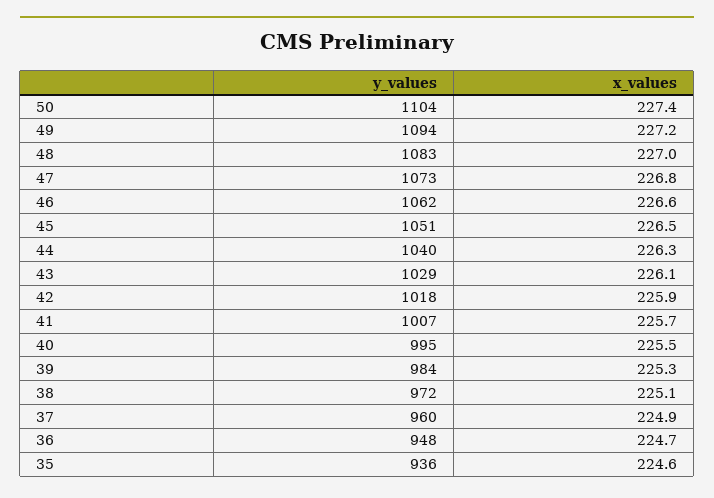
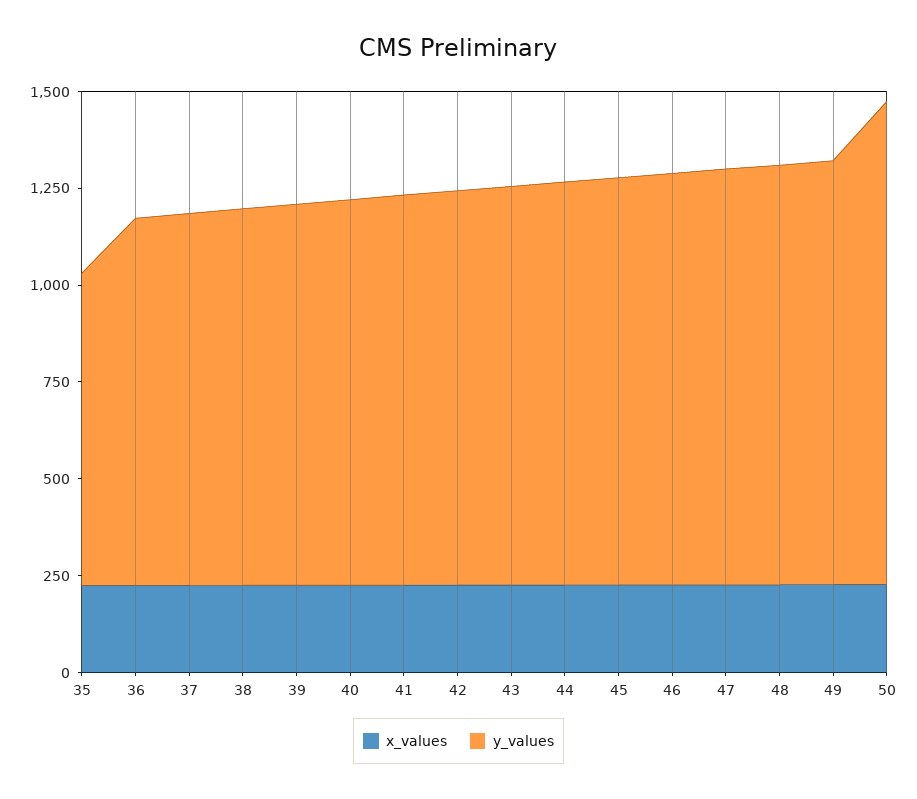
  {
    "y_values": {
-     "50": 1104,
+     "50": 1250,
      "49": 1094,
      "48": 1083,
      "47": 1073,
      "46": 1062,
      "45": 1051,
      "44": 1040,
      "43": 1029,
      "42": 1018,
      "41": 1007,
      "40": 995,
      "39": 984,
      "38": 972,
      "37": 960,
      "36": 948,
-     "35": 936
+     "35": 800
    },
    "x_values": {
      "50": 227.4,
      "49": 227.2,
      "48": 227,
      "47": 226.8,
      "46": 226.6,
      "45": 226.5,
      "44": 226.3,
      "43": 226.1,
      "42": 225.9,
      "41": 225.7,
      "40": 225.5,
      "39": 225.3,
      "38": 225.1,
      "37": 224.9,
      "36": 224.7,
      "35": 224.6
    }
  }

